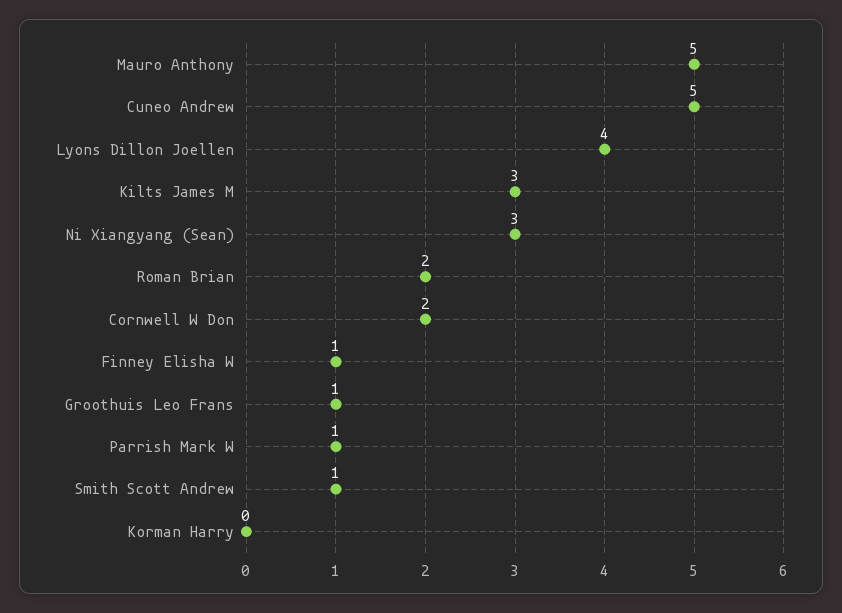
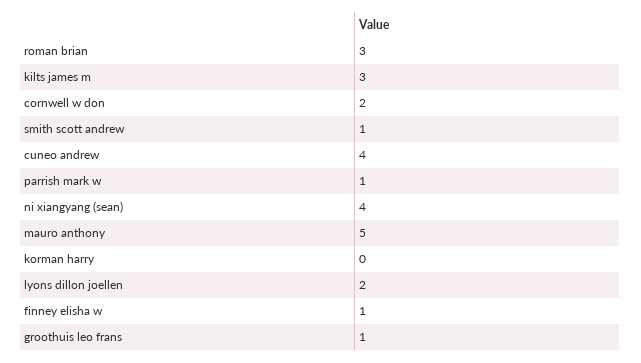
  {
    "Mauro Anthony": 5,
-   "Cuneo Andrew": 5,
+   "Cuneo Andrew": 4,
-   "Lyons Dillon Joellen": 4,
+   "Lyons Dillon Joellen": 2,
    "Kilts James M": 3,
-   "Ni Xiangyang (Sean)": 3,
+   "Ni Xiangyang (Sean)": 4,
-   "Roman Brian": 2,
+   "Roman Brian": 3,
    "Cornwell W Don": 2,
    "Finney Elisha W": 1,
    "Groothuis Leo Frans": 1,
    "Parrish Mark W": 1,
    "Smith Scott Andrew": 1,
    "Korman Harry": 0
  }

